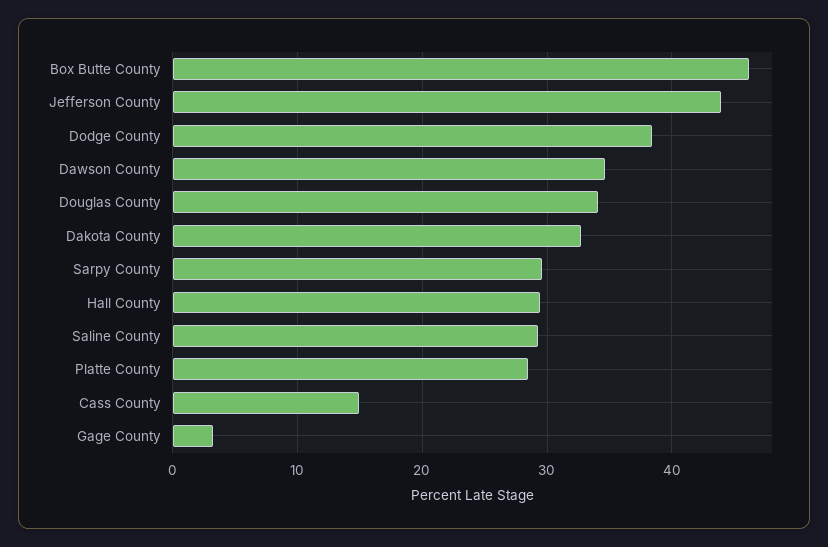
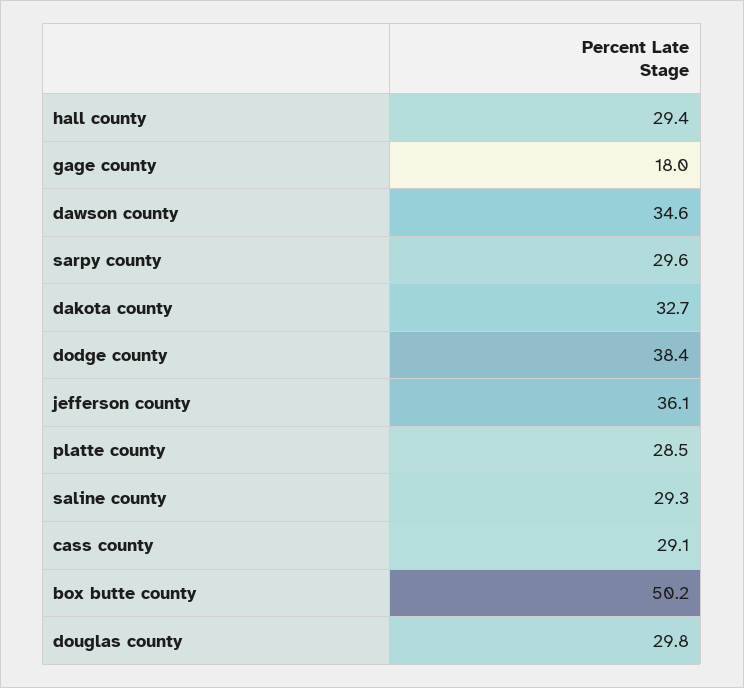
  {
-   "Box Butte County": 46,
+   "Box Butte County": 50.2,
-   "Jefferson County": 44,
+   "Jefferson County": 36.1,
    "Dodge County": 38.4,
    "Dawson County": 34.6,
-   "Douglas County": 34,
+   "Douglas County": 29.8,
    "Dakota County": 32.7,
    "Sarpy County": 29.6,
    "Hall County": 29.4,
    "Saline County": 29.3,
    "Platte County": 28.5,
-   "Cass County": 15,
+   "Cass County": 29.1,
-   "Gage County": 3
+   "Gage County": 18
  }

